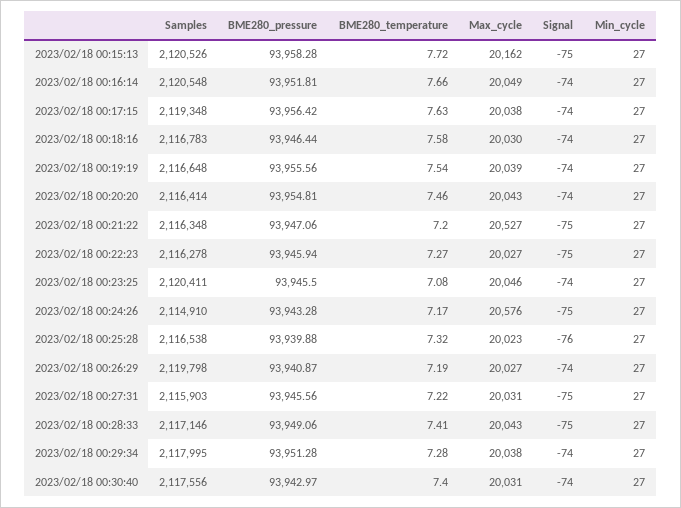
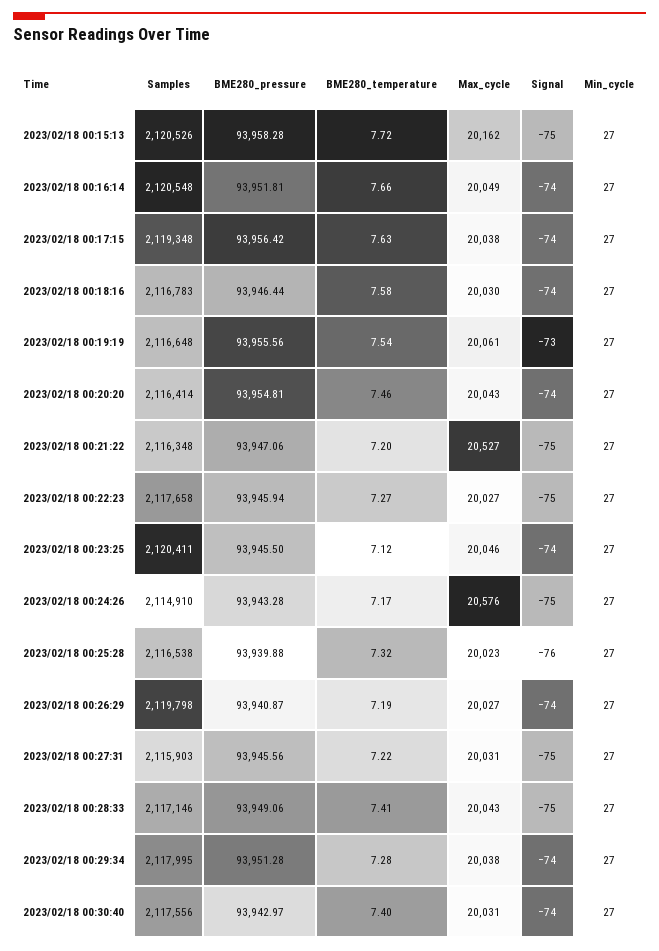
  {
    "Samples": {
      "2023/02/18 00:15:13": 2120526,
      "2023/02/18 00:16:14": 2120548,
      "2023/02/18 00:17:15": 2119348,
      "2023/02/18 00:18:16": 2116783,
      "2023/02/18 00:19:19": 2116648,
      "2023/02/18 00:20:20": 2116414,
      "2023/02/18 00:21:22": 2116348,
-     "2023/02/18 00:22:23": 2116278,
+     "2023/02/18 00:22:23": 2117658,
      "2023/02/18 00:23:25": 2120411,
      "2023/02/18 00:24:26": 2114910,
      "2023/02/18 00:25:28": 2116538,
      "2023/02/18 00:26:29": 2119798,
      "2023/02/18 00:27:31": 2115903,
      "2023/02/18 00:28:33": 2117146,
      "2023/02/18 00:29:34": 2117995,
      "2023/02/18 00:30:40": 2117556
    },
    "BME280_pressure": {
      "2023/02/18 00:15:13": 93958.28,
      "2023/02/18 00:16:14": 93951.81,
      "2023/02/18 00:17:15": 93956.42,
      "2023/02/18 00:18:16": 93946.44,
      "2023/02/18 00:19:19": 93955.56,
      "2023/02/18 00:20:20": 93954.81,
      "2023/02/18 00:21:22": 93947.06,
      "2023/02/18 00:22:23": 93945.94,
      "2023/02/18 00:23:25": 93945.5,
      "2023/02/18 00:24:26": 93943.28,
      "2023/02/18 00:25:28": 93939.88,
      "2023/02/18 00:26:29": 93940.87,
      "2023/02/18 00:27:31": 93945.56,
      "2023/02/18 00:28:33": 93949.06,
      "2023/02/18 00:29:34": 93951.28,
      "2023/02/18 00:30:40": 93942.97
    },
    "BME280_temperature": {
      "2023/02/18 00:15:13": 7.72,
      "2023/02/18 00:16:14": 7.66,
      "2023/02/18 00:17:15": 7.63,
      "2023/02/18 00:18:16": 7.58,
      "2023/02/18 00:19:19": 7.54,
      "2023/02/18 00:20:20": 7.46,
      "2023/02/18 00:21:22": 7.2,
      "2023/02/18 00:22:23": 7.27,
-     "2023/02/18 00:23:25": 7.08,
+     "2023/02/18 00:23:25": 7.12,
      "2023/02/18 00:24:26": 7.17,
      "2023/02/18 00:25:28": 7.32,
      "2023/02/18 00:26:29": 7.19,
      "2023/02/18 00:27:31": 7.22,
      "2023/02/18 00:28:33": 7.41,
      "2023/02/18 00:29:34": 7.28,
      "2023/02/18 00:30:40": 7.4
    },
    "Max_cycle": {
      "2023/02/18 00:15:13": 20162,
      "2023/02/18 00:16:14": 20049,
      "2023/02/18 00:17:15": 20038,
      "2023/02/18 00:18:16": 20030,
-     "2023/02/18 00:19:19": 20039,
+     "2023/02/18 00:19:19": 20061,
      "2023/02/18 00:20:20": 20043,
      "2023/02/18 00:21:22": 20527,
      "2023/02/18 00:22:23": 20027,
      "2023/02/18 00:23:25": 20046,
      "2023/02/18 00:24:26": 20576,
      "2023/02/18 00:25:28": 20023,
      "2023/02/18 00:26:29": 20027,
      "2023/02/18 00:27:31": 20031,
      "2023/02/18 00:28:33": 20043,
      "2023/02/18 00:29:34": 20038,
      "2023/02/18 00:30:40": 20031
    },
    "Signal": {
      "2023/02/18 00:15:13": -75,
      "2023/02/18 00:16:14": -74,
      "2023/02/18 00:17:15": -74,
      "2023/02/18 00:18:16": -74,
-     "2023/02/18 00:19:19": -74,
+     "2023/02/18 00:19:19": -73,
      "2023/02/18 00:20:20": -74,
      "2023/02/18 00:21:22": -75,
      "2023/02/18 00:22:23": -75,
      "2023/02/18 00:23:25": -74,
      "2023/02/18 00:24:26": -75,
      "2023/02/18 00:25:28": -76,
      "2023/02/18 00:26:29": -74,
      "2023/02/18 00:27:31": -75,
      "2023/02/18 00:28:33": -75,
      "2023/02/18 00:29:34": -74,
      "2023/02/18 00:30:40": -74
    },
    "Min_cycle": {
      "2023/02/18 00:15:13": 27,
      "2023/02/18 00:16:14": 27,
      "2023/02/18 00:17:15": 27,
      "2023/02/18 00:18:16": 27,
      "2023/02/18 00:19:19": 27,
      "2023/02/18 00:20:20": 27,
      "2023/02/18 00:21:22": 27,
      "2023/02/18 00:22:23": 27,
      "2023/02/18 00:23:25": 27,
      "2023/02/18 00:24:26": 27,
      "2023/02/18 00:25:28": 27,
      "2023/02/18 00:26:29": 27,
      "2023/02/18 00:27:31": 27,
      "2023/02/18 00:28:33": 27,
      "2023/02/18 00:29:34": 27,
      "2023/02/18 00:30:40": 27
    }
  }

